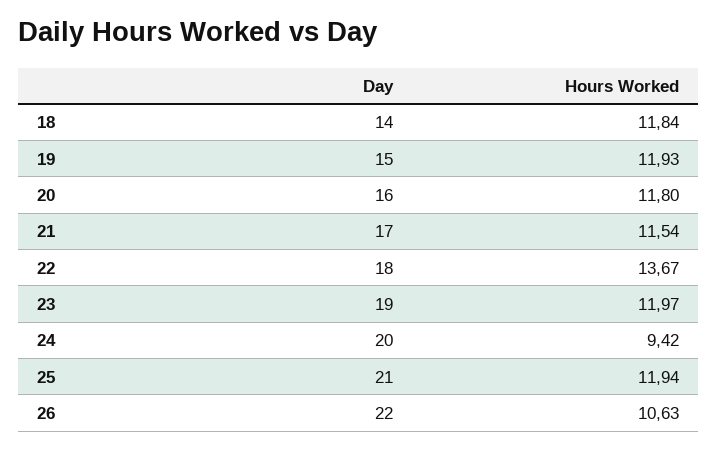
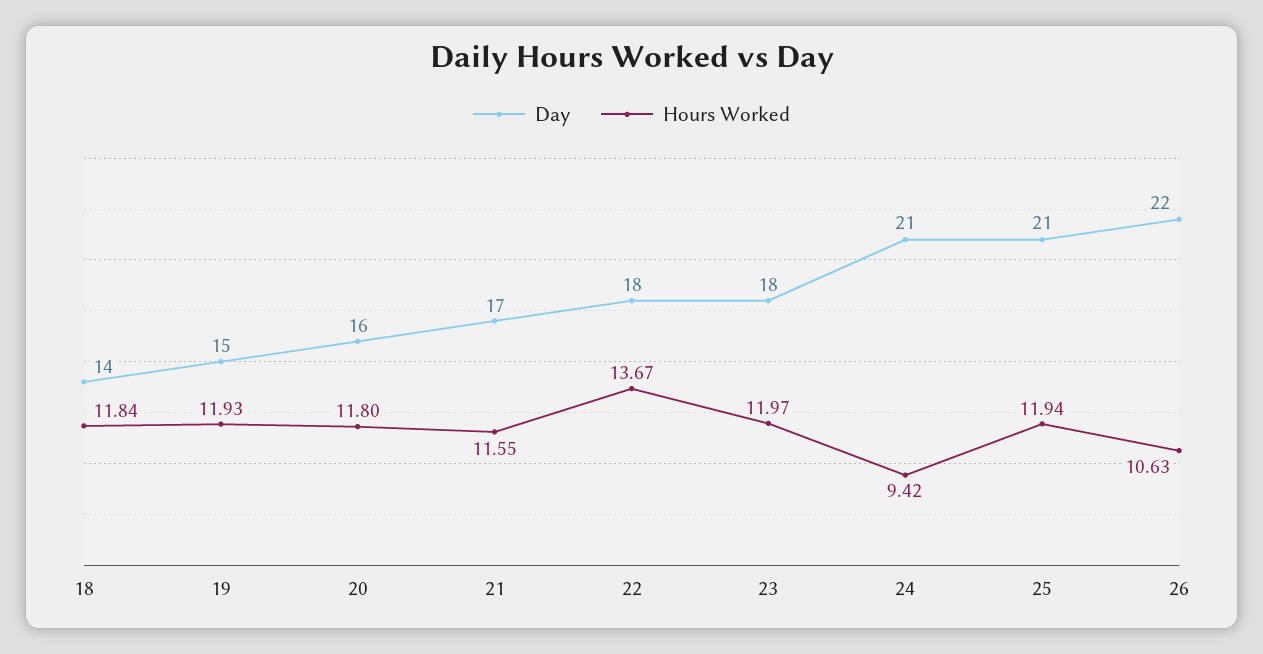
  {
    "Day": {
      "18": 14,
      "19": 15,
      "20": 16,
      "21": 17,
      "22": 18,
-     "23": 19,
+     "23": 18,
-     "24": 20,
+     "24": 21,
      "25": 21,
      "26": 22
    },
    "Hours Worked": {
      "18": 11.84,
      "19": 11.93,
      "20": 11.8,
-     "21": 11.54,
+     "21": 11.55,
      "22": 13.67,
      "23": 11.97,
      "24": 9.42,
      "25": 11.94,
      "26": 10.63
    }
  }

